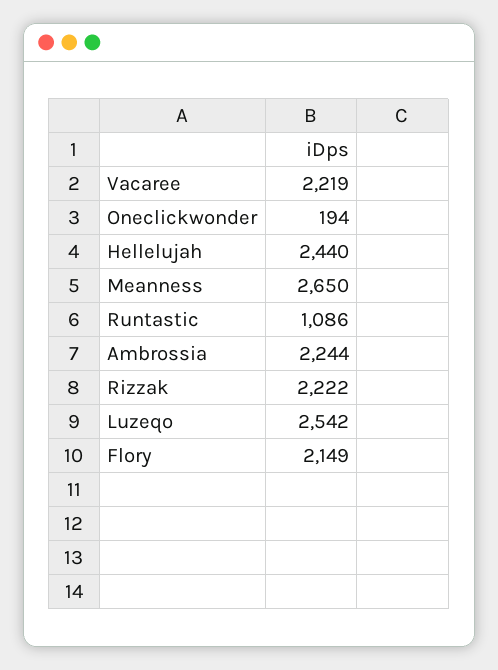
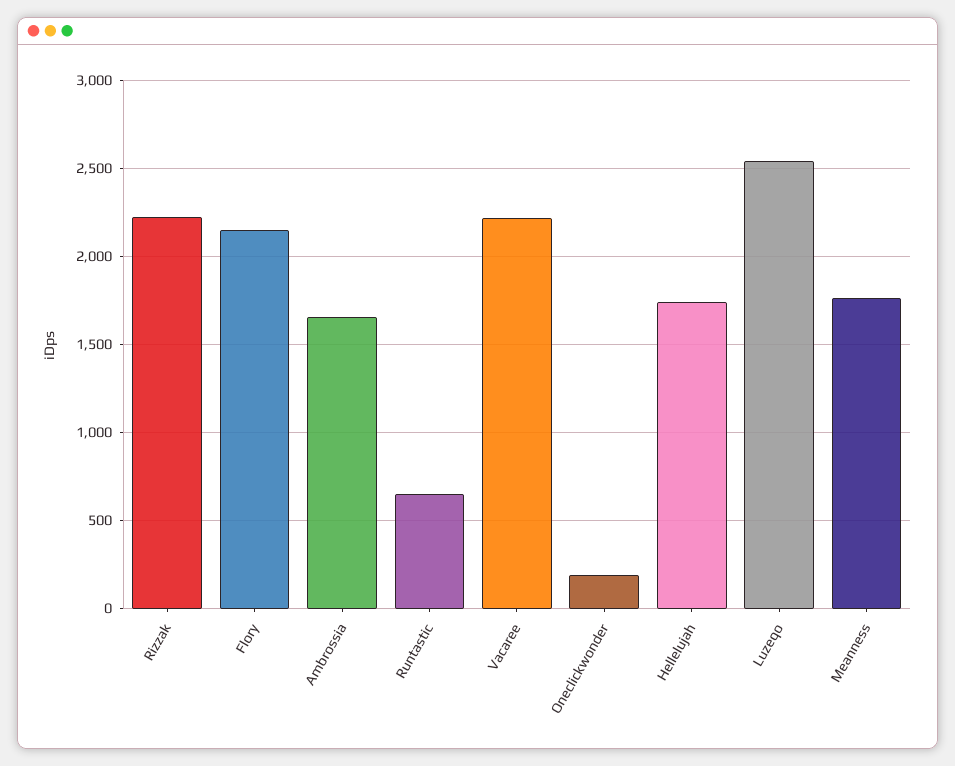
  {
    "Vacaree": 2219,
    "Oneclickwonder": 194,
-   "Hellelujah": 2440,
+   "Hellelujah": 1750,
-   "Meanness": 2650,
+   "Meanness": 1750,
-   "Runtastic": 1086,
+   "Runtastic": 650,
-   "Ambrossia": 2244,
+   "Ambrossia": 1650,
    "Rizzak": 2222,
    "Luzeqo": 2542,
    "Flory": 2149
  }

